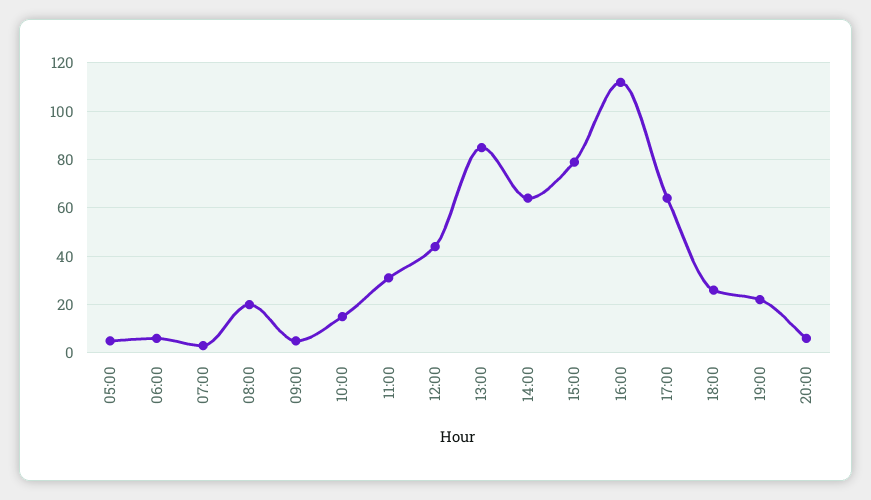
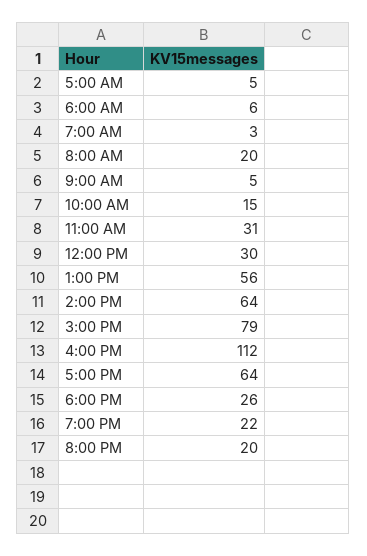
  {
    "05:00": 5,
    "06:00": 6,
    "07:00": 3,
    "08:00": 20,
    "09:00": 5,
    "10:00": 15,
    "11:00": 31,
-   "12:00": 45,
+   "12:00": 30,
-   "13:00": 85,
+   "13:00": 56,
    "14:00": 64,
    "15:00": 79,
    "16:00": 112,
    "17:00": 64,
    "18:00": 26,
    "19:00": 22,
-   "20:00": 5
+   "20:00": 20
  }

